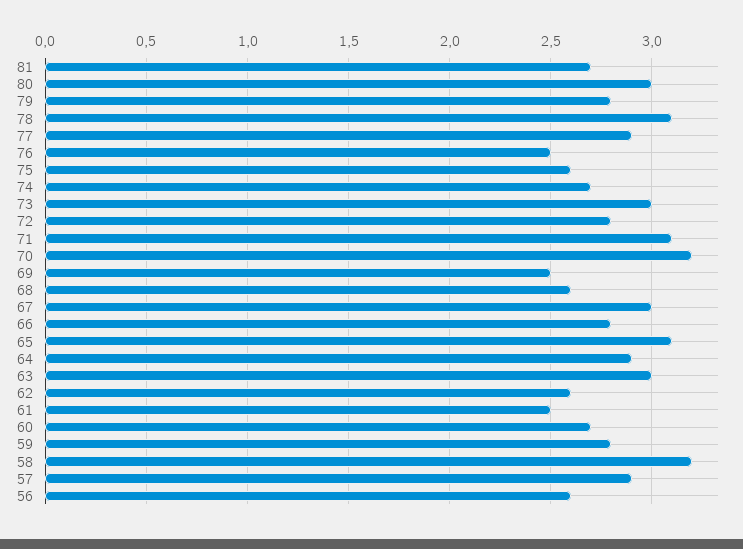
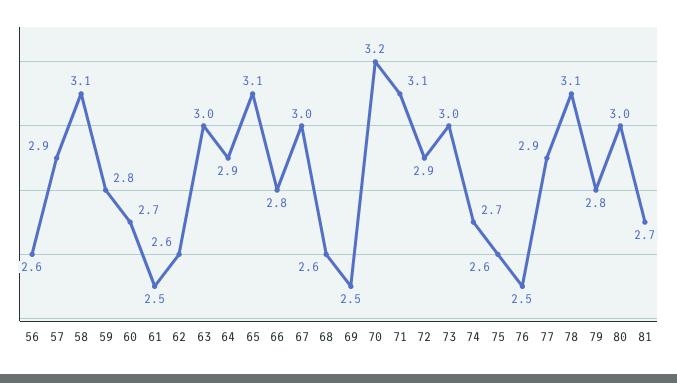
  {
    "81": 2.7,
    "80": 3,
    "79": 2.8,
    "78": 3.1,
    "77": 2.9,
    "76": 2.5,
    "75": 2.6,
    "74": 2.7,
    "73": 3,
-   "72": 2.8,
+   "72": 2.9,
    "71": 3.1,
    "70": 3.2,
    "69": 2.5,
    "68": 2.6,
    "67": 3,
    "66": 2.8,
    "65": 3.1,
    "64": 2.9,
    "63": 3,
    "62": 2.6,
    "61": 2.5,
    "60": 2.7,
    "59": 2.8,
-   "58": 3.2,
+   "58": 3.1,
    "57": 2.9,
    "56": 2.6
  }

